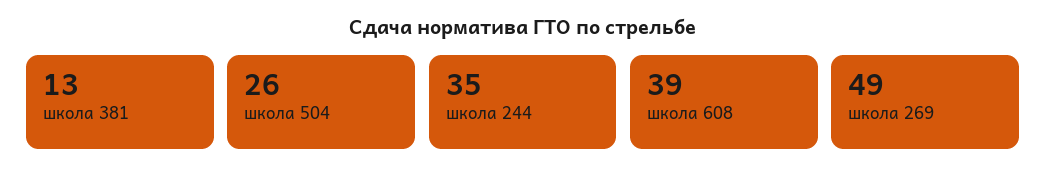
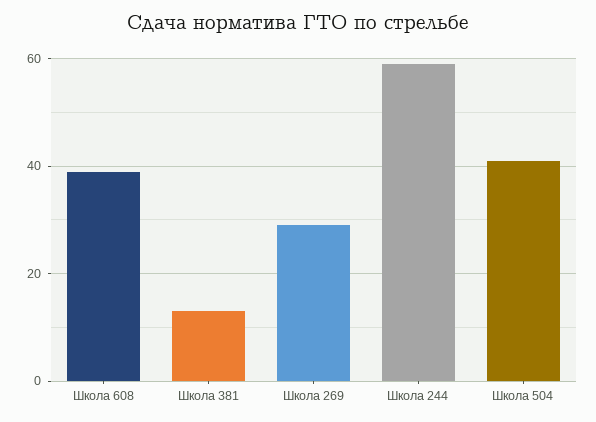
  {
    "школа 381": 13,
-   "школа 504": 26,
+   "школа 504": 40,
-   "школа 244": 35,
+   "школа 244": 60,
    "школа 608": 39,
-   "школа 269": 49
+   "школа 269": 30
  }

